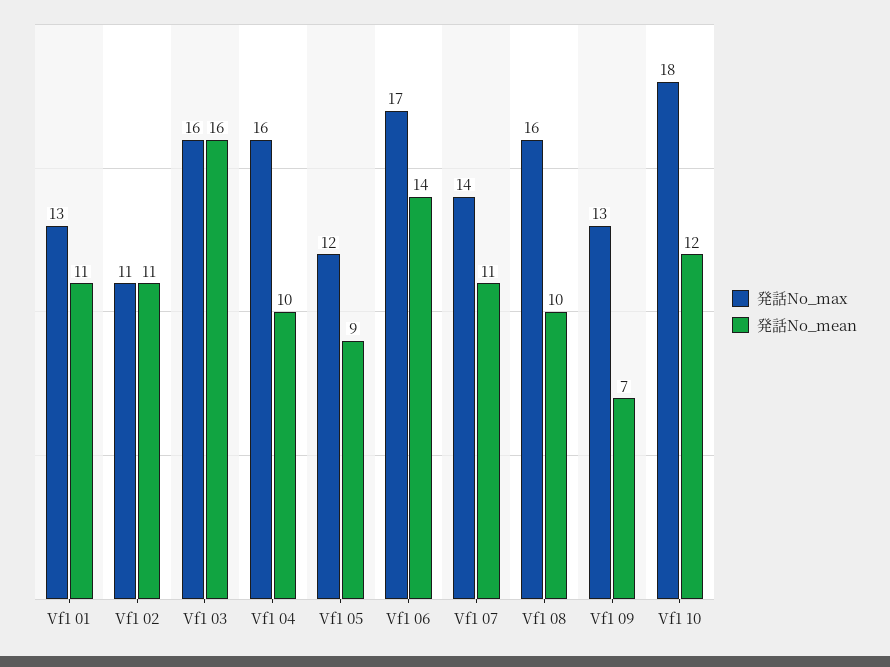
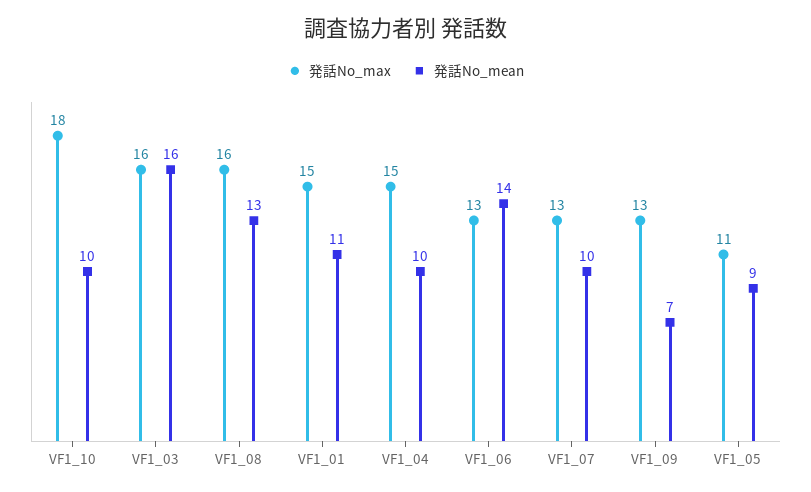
  {
    "発話No_max": {
-     "Vf1 01": 13,
+     "Vf1 01": 15,
-     "Vf1 02": 11,
      "Vf1 03": 16,
-     "Vf1 04": 16,
+     "Vf1 04": 15,
-     "Vf1 05": 12,
+     "Vf1 05": 11,
-     "Vf1 06": 17,
+     "Vf1 06": 13,
-     "Vf1 07": 14,
+     "Vf1 07": 13,
      "Vf1 08": 16,
      "Vf1 09": 13,
      "Vf1 10": 18
    },
    "発話No_mean": {
      "Vf1 01": 11,
-     "Vf1 02": 11,
      "Vf1 03": 16,
      "Vf1 04": 10,
      "Vf1 05": 9,
      "Vf1 06": 14,
-     "Vf1 07": 11,
+     "Vf1 07": 10,
-     "Vf1 08": 10,
+     "Vf1 08": 13,
      "Vf1 09": 7,
-     "Vf1 10": 12
+     "Vf1 10": 10
    }
  }

